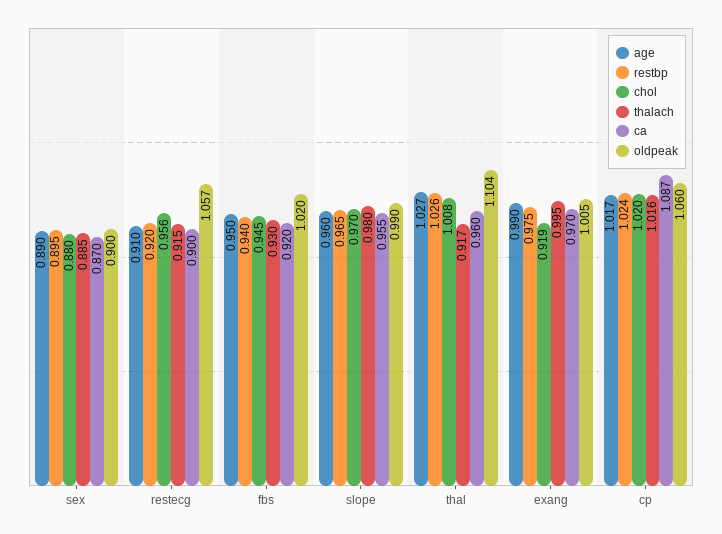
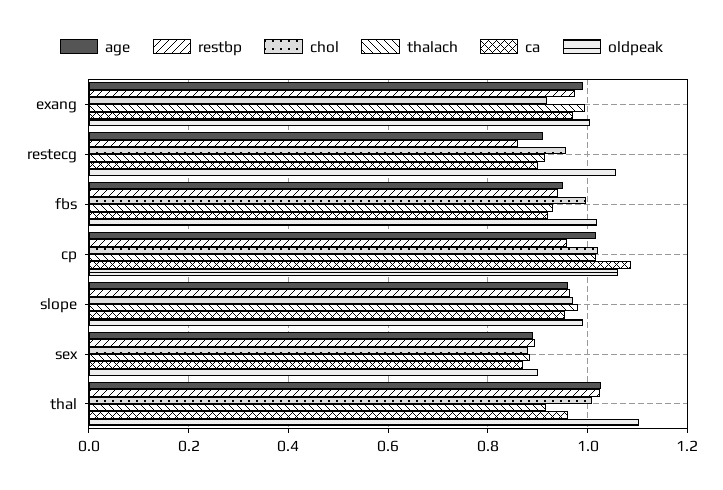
  {
    "age": {
      "sex": 0.89,
      "restecg": 0.91,
      "fbs": 0.95,
      "slope": 0.96,
      "thal": 1.027,
      "exang": 0.99,
      "cp": 1.017
    },
    "restbp": {
      "sex": 0.895,
-     "restecg": 0.92,
+     "restecg": 0.86,
      "fbs": 0.94,
      "slope": 0.965,
      "thal": 1.026,
      "exang": 0.975,
-     "cp": 1.024
+     "cp": 0.96
    },
    "chol": {
      "sex": 0.88,
      "restecg": 0.956,
-     "fbs": 0.945,
+     "fbs": 1,
      "slope": 0.97,
      "thal": 1.008,
      "exang": 0.919,
      "cp": 1.02
    },
    "thalach": {
      "sex": 0.885,
      "restecg": 0.915,
      "fbs": 0.93,
      "slope": 0.98,
      "thal": 0.917,
      "exang": 0.995,
      "cp": 1.016
    },
    "ca": {
      "sex": 0.87,
      "restecg": 0.9,
      "fbs": 0.92,
      "slope": 0.955,
      "thal": 0.96,
      "exang": 0.97,
      "cp": 1.087
    },
    "oldpeak": {
      "sex": 0.9,
      "restecg": 1.057,
      "fbs": 1.02,
      "slope": 0.99,
      "thal": 1.104,
      "exang": 1.005,
      "cp": 1.06
    }
  }

